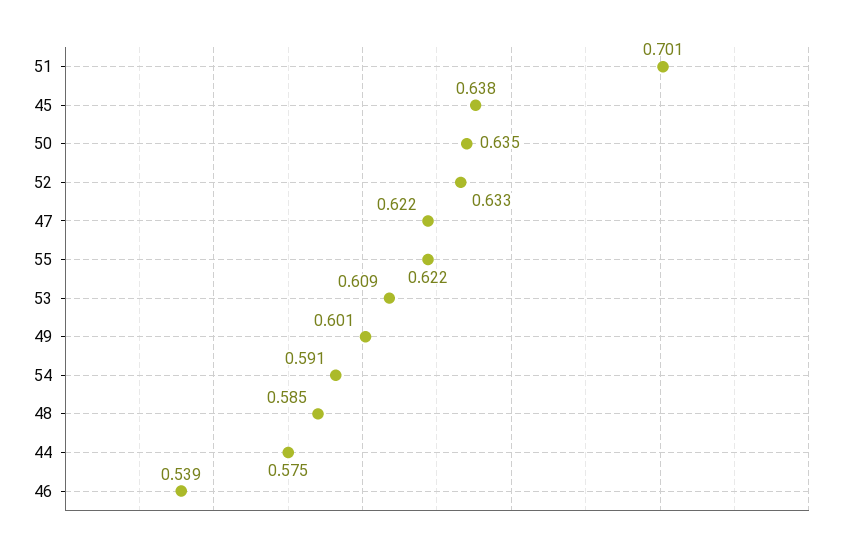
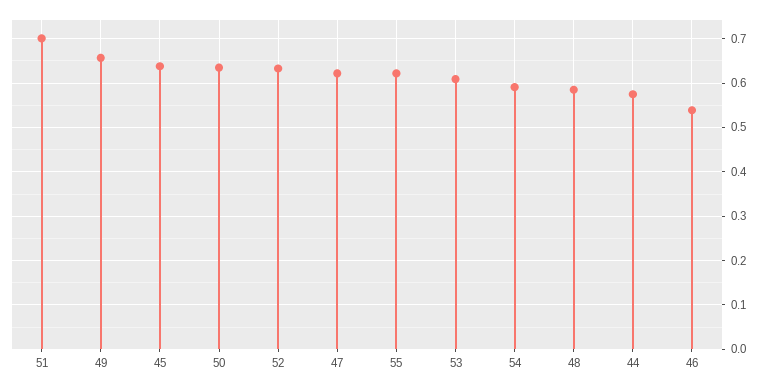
  {
    "51": 0.701,
    "45": 0.638,
    "50": 0.635,
    "52": 0.633,
    "47": 0.622,
    "55": 0.622,
    "53": 0.609,
-   "49": 0.601,
+   "49": 0.66,
    "54": 0.591,
    "48": 0.585,
    "44": 0.575,
    "46": 0.539
  }

